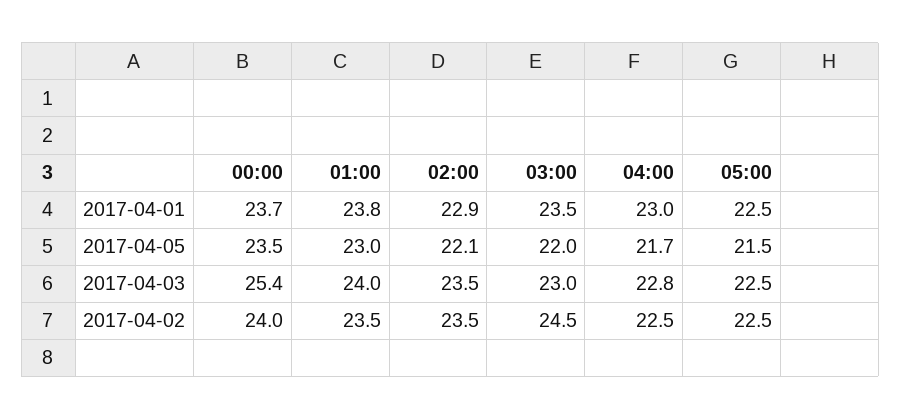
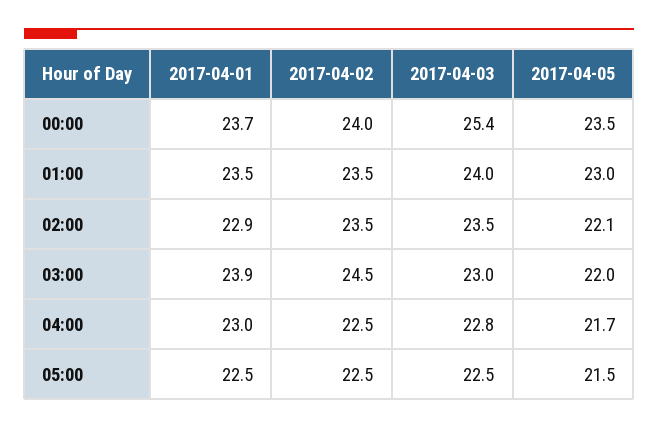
  {
    "00:00": {
      "2017-04-01": 23.7,
      "2017-04-05": 23.5,
      "2017-04-03": 25.4,
      "2017-04-02": 24
    },
    "01:00": {
-     "2017-04-01": 23.8,
+     "2017-04-01": 23.5,
      "2017-04-05": 23,
      "2017-04-03": 24,
      "2017-04-02": 23.5
    },
    "02:00": {
      "2017-04-01": 22.9,
      "2017-04-05": 22.1,
      "2017-04-03": 23.5,
      "2017-04-02": 23.5
    },
    "03:00": {
-     "2017-04-01": 23.5,
+     "2017-04-01": 23.9,
      "2017-04-05": 22,
      "2017-04-03": 23,
      "2017-04-02": 24.5
    },
    "04:00": {
      "2017-04-01": 23,
      "2017-04-05": 21.7,
      "2017-04-03": 22.8,
      "2017-04-02": 22.5
    },
    "05:00": {
      "2017-04-01": 22.5,
      "2017-04-05": 21.5,
      "2017-04-03": 22.5,
      "2017-04-02": 22.5
    }
  }

